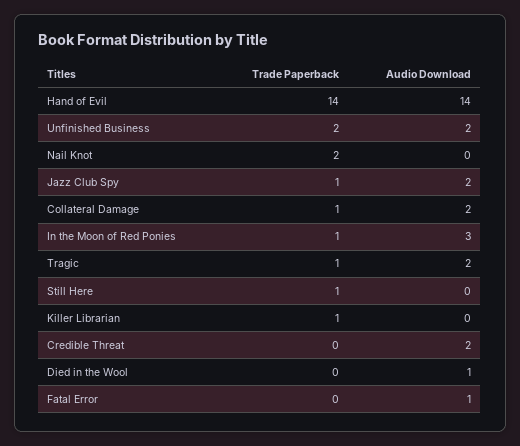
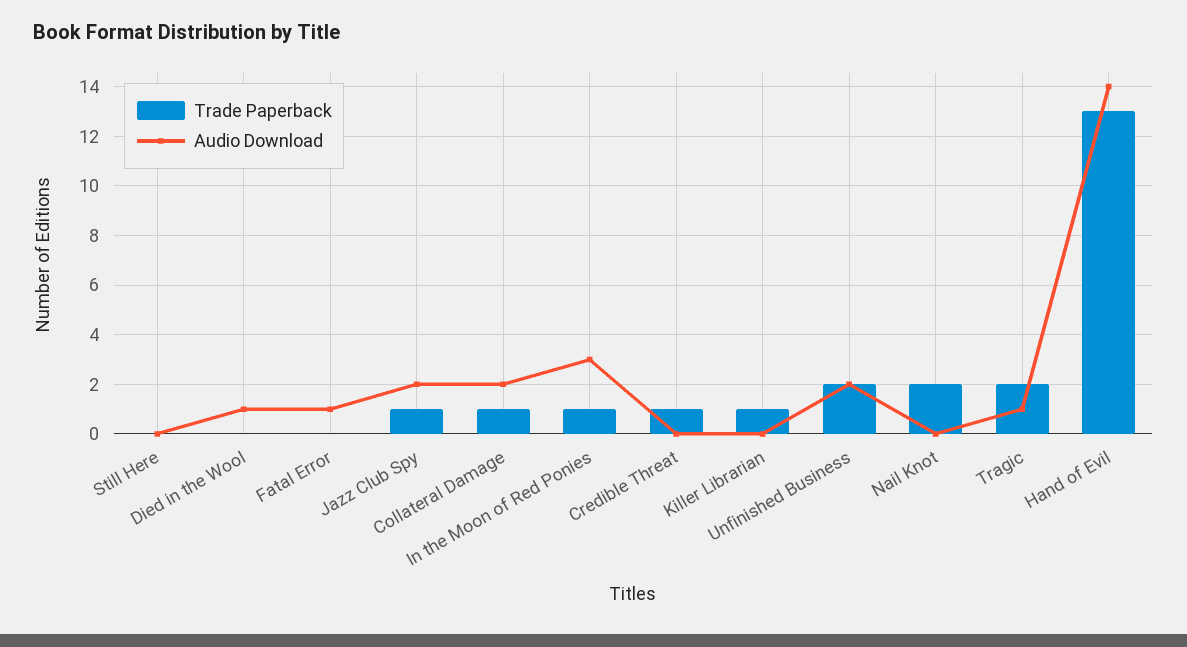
  {
    "Trade Paperback": {
-     "Hand of Evil": 14,
+     "Hand of Evil": 13,
      "Unfinished Business": 2,
      "Nail Knot": 2,
      "Jazz Club Spy": 1,
      "Collateral Damage": 1,
      "In the Moon of Red Ponies": 1,
-     "Tragic": 1,
+     "Tragic": 2,
-     "Still Here": 1,
+     "Still Here": 0,
      "Killer Librarian": 1,
-     "Credible Threat": 0,
+     "Credible Threat": 1,
      "Died in the Wool": 0,
      "Fatal Error": 0
    },
    "Audio Download": {
      "Hand of Evil": 14,
      "Unfinished Business": 2,
      "Nail Knot": 0,
      "Jazz Club Spy": 2,
      "Collateral Damage": 2,
      "In the Moon of Red Ponies": 3,
-     "Tragic": 2,
+     "Tragic": 1,
      "Still Here": 0,
      "Killer Librarian": 0,
-     "Credible Threat": 2,
+     "Credible Threat": 0,
      "Died in the Wool": 1,
      "Fatal Error": 1
    }
  }

